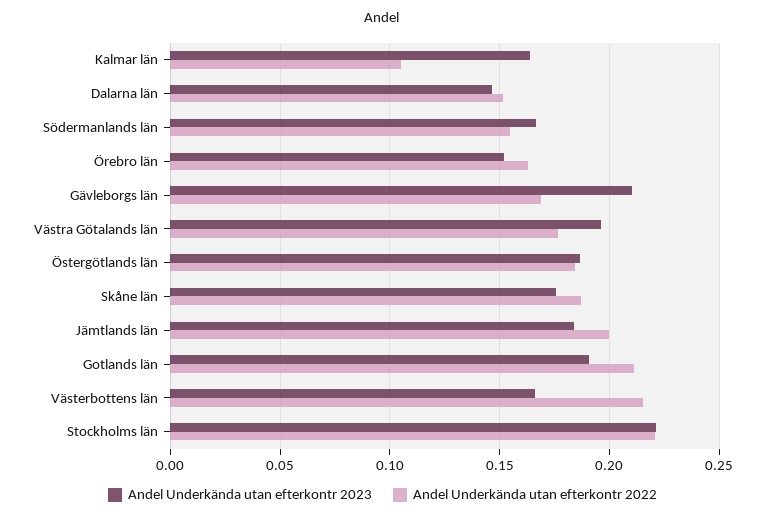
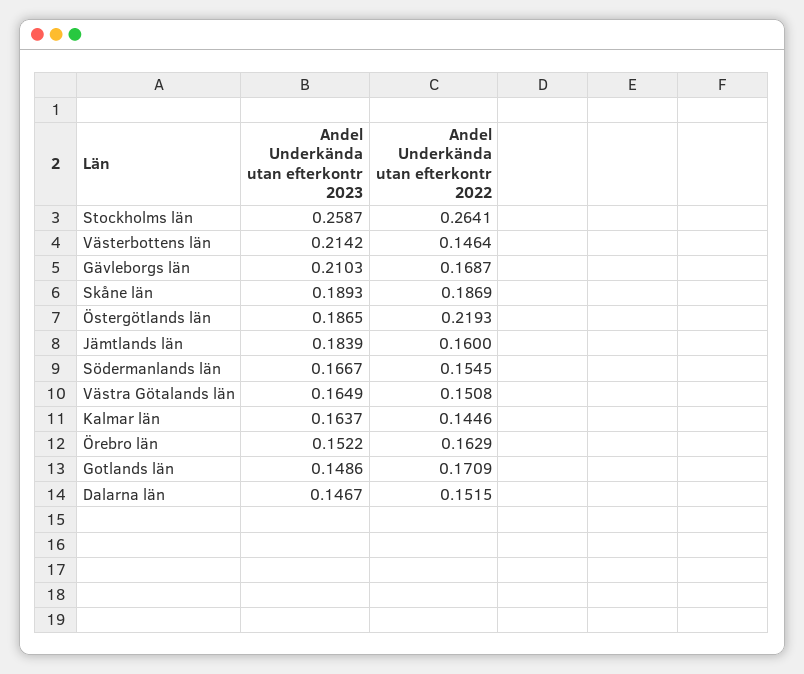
  {
    "Andel Underkända utan efterkontr 2023": {
      "Kalmar län": 0.1637,
      "Dalarna län": 0.1467,
      "Södermanlands län": 0.1667,
      "Örebro län": 0.1522,
      "Gävleborgs län": 0.2103,
-     "Västra Götalands län": 0.195,
+     "Västra Götalands län": 0.1649,
      "Östergötlands län": 0.1865,
-     "Skåne län": 0.175,
+     "Skåne län": 0.1893,
      "Jämtlands län": 0.1839,
-     "Gotlands län": 0.19,
+     "Gotlands län": 0.1486,
-     "Västerbottens län": 0.165,
+     "Västerbottens län": 0.2142,
-     "Stockholms län": 0.22
+     "Stockholms län": 0.2587
    },
    "Andel Underkända utan efterkontr 2022": {
-     "Kalmar län": 0.105,
+     "Kalmar län": 0.1446,
      "Dalarna län": 0.1515,
      "Södermanlands län": 0.1545,
      "Örebro län": 0.1629,
      "Gävleborgs län": 0.1687,
-     "Västra Götalands län": 0.175,
+     "Västra Götalands län": 0.1508,
-     "Östergötlands län": 0.185,
+     "Östergötlands län": 0.2193,
      "Skåne län": 0.1869,
-     "Jämtlands län": 0.2,
+     "Jämtlands län": 0.16,
-     "Gotlands län": 0.21,
+     "Gotlands län": 0.1709,
-     "Västerbottens län": 0.215,
+     "Västerbottens län": 0.1464,
-     "Stockholms län": 0.22
+     "Stockholms län": 0.2641
    }
  }

